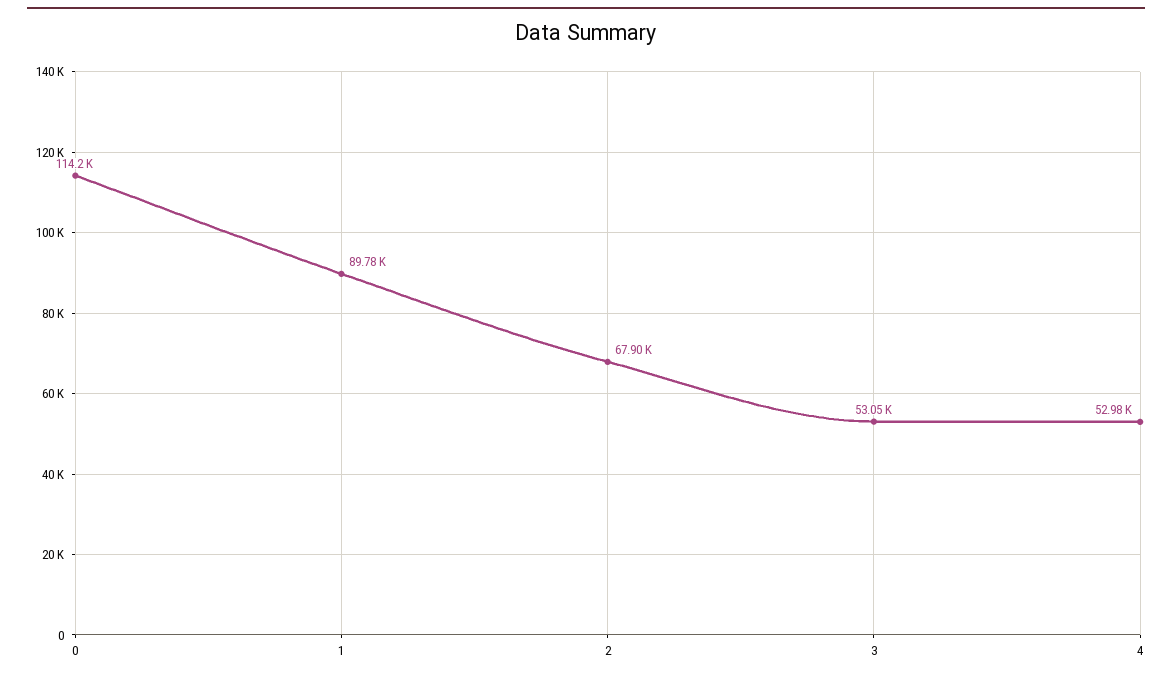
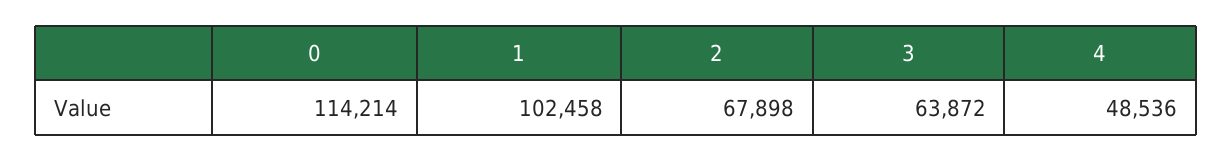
  {
    "0": 114214,
-   "1": 89780,
+   "1": 102458,
    "2": 67898,
-   "3": 53050,
+   "3": 63872,
-   "4": 52980
+   "4": 48536
  }

